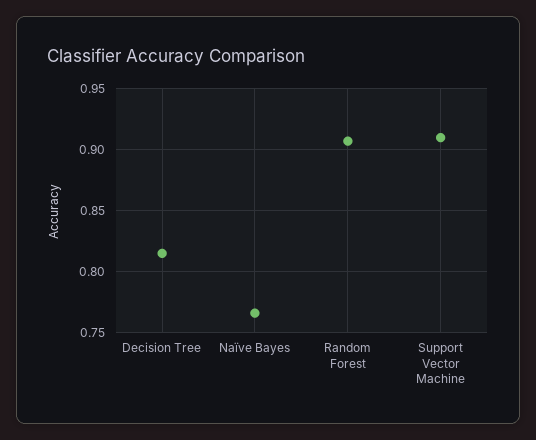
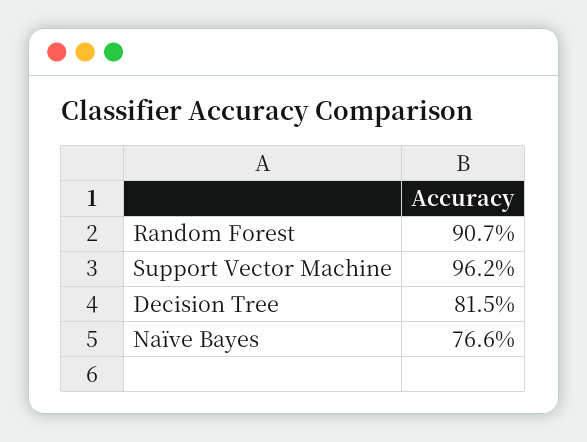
  {
    "Decision Tree": 0.815,
    "Naïve Bayes": 0.766,
    "Random Forest": 0.907,
-   "Support Vector Machine": 0.91
+   "Support Vector Machine": 0.962
  }

